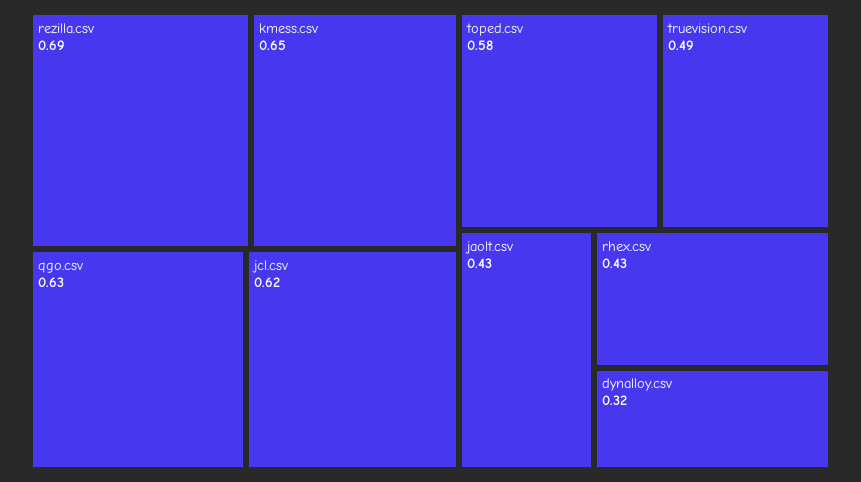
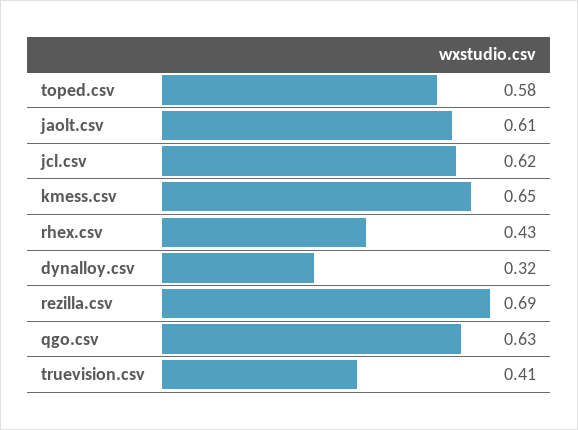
  {
    "rezilla.csv": 0.69,
    "kmess.csv": 0.65,
    "qgo.csv": 0.63,
    "jcl.csv": 0.62,
    "toped.csv": 0.58,
-   "truevision.csv": 0.49,
+   "truevision.csv": 0.41,
-   "jaolt.csv": 0.43,
+   "jaolt.csv": 0.61,
    "rhex.csv": 0.43,
    "dynalloy.csv": 0.32
  }

